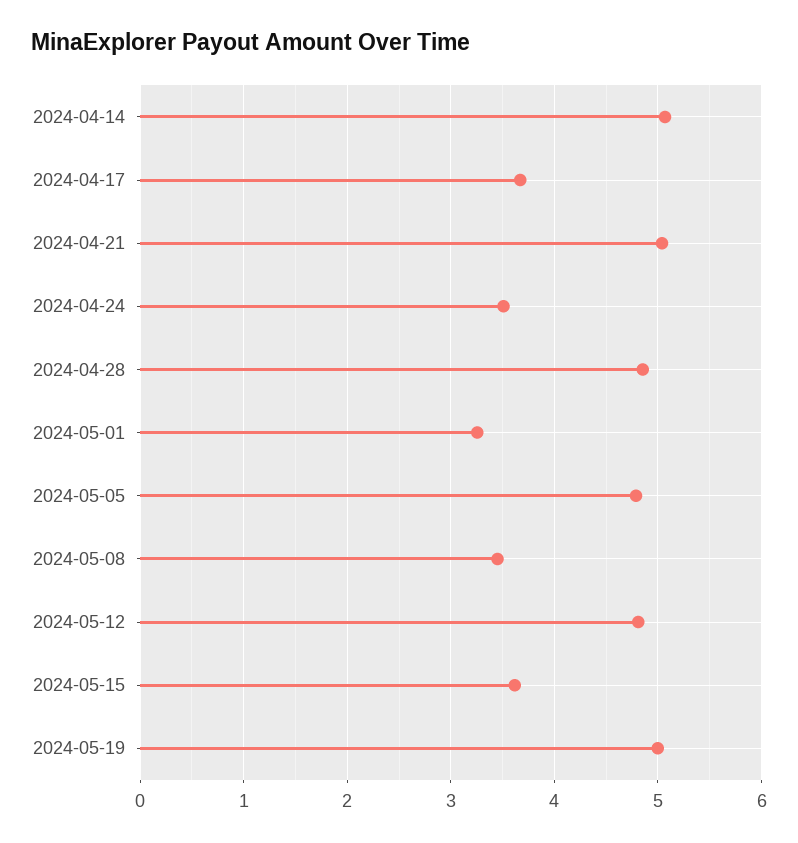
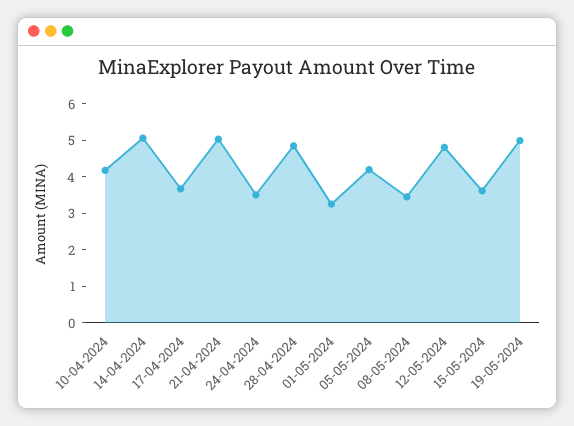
  {
    "2024-04-14": 5.1,
    "2024-04-17": 3.7,
    "2024-04-21": 5,
    "2024-04-24": 3.5,
    "2024-04-28": 4.9,
    "2024-05-01": 3.3,
-   "2024-05-05": 4.8,
+   "2024-05-05": 4.25,
    "2024-05-08": 3.5,
    "2024-05-12": 4.8,
    "2024-05-15": 3.6,
-   "2024-05-19": 5
+   "2024-05-19": 5,
+   "10-04-2024": 4.25
  }

